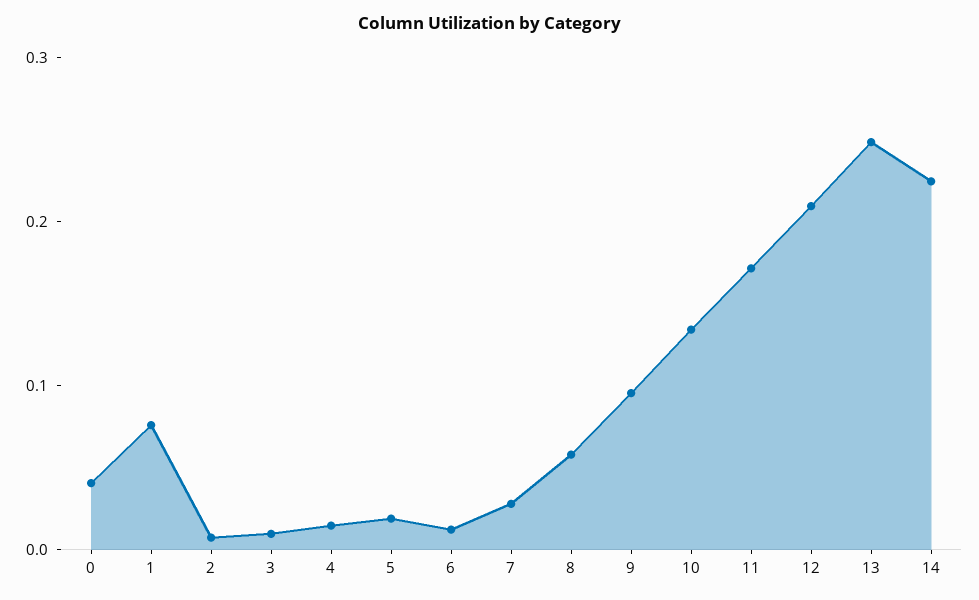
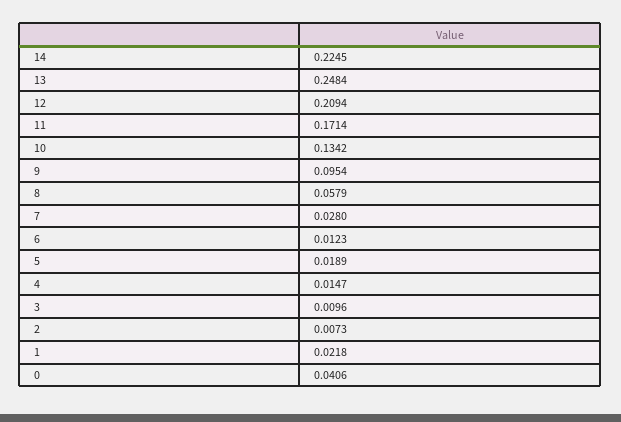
  {
    "0": 0.0406,
-   "1": 0.08,
+   "1": 0.0218,
    "2": 0.0073,
    "3": 0.0096,
    "4": 0.0147,
    "5": 0.0189,
    "6": 0.0123,
    "7": 0.028,
    "8": 0.0579,
    "9": 0.0954,
    "10": 0.1342,
    "11": 0.1714,
    "12": 0.2094,
    "13": 0.2484,
    "14": 0.2245
  }

